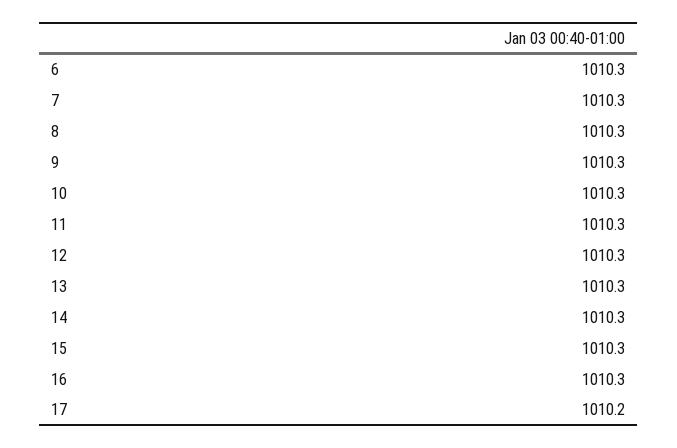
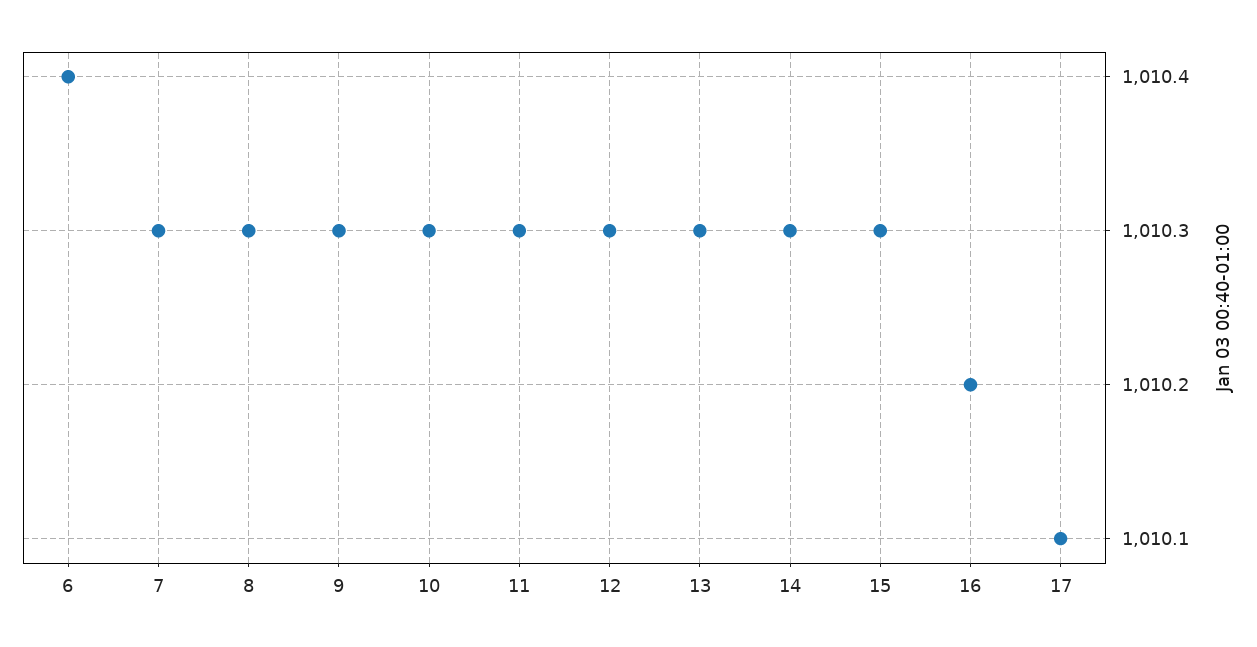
  {
-   "6": 1010.3,
+   "6": 1010.4,
    "7": 1010.3,
    "8": 1010.3,
    "9": 1010.3,
    "10": 1010.3,
    "11": 1010.3,
    "12": 1010.3,
    "13": 1010.3,
    "14": 1010.3,
    "15": 1010.3,
-   "16": 1010.3,
+   "16": 1010.2,
-   "17": 1010.2
+   "17": 1010.1
  }

